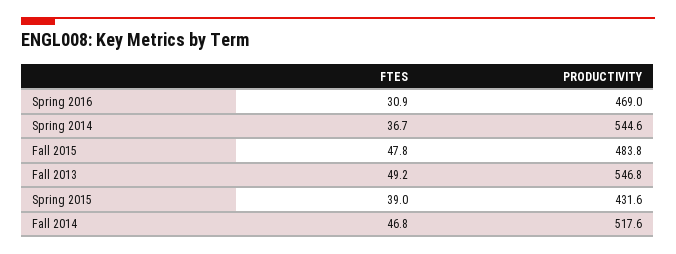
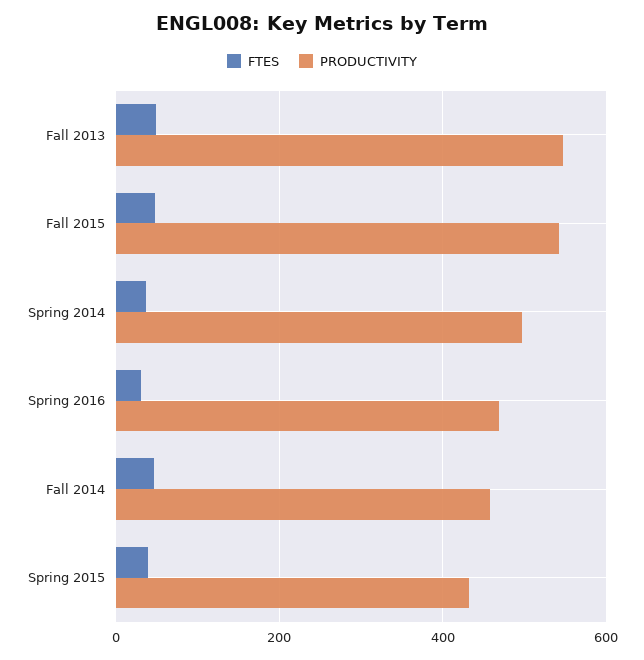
  {
    "FTES": {
      "Spring 2016": 30.9,
      "Spring 2014": 36.7,
      "Fall 2015": 47.8,
      "Fall 2013": 49.2,
      "Spring 2015": 39,
      "Fall 2014": 46.8
    },
    "PRODUCTIVITY": {
      "Spring 2016": 469,
-     "Spring 2014": 544.6,
+     "Spring 2014": 500,
-     "Fall 2015": 483.8,
+     "Fall 2015": 540,
      "Fall 2013": 546.8,
      "Spring 2015": 431.6,
-     "Fall 2014": 517.6
+     "Fall 2014": 460
    }
  }

